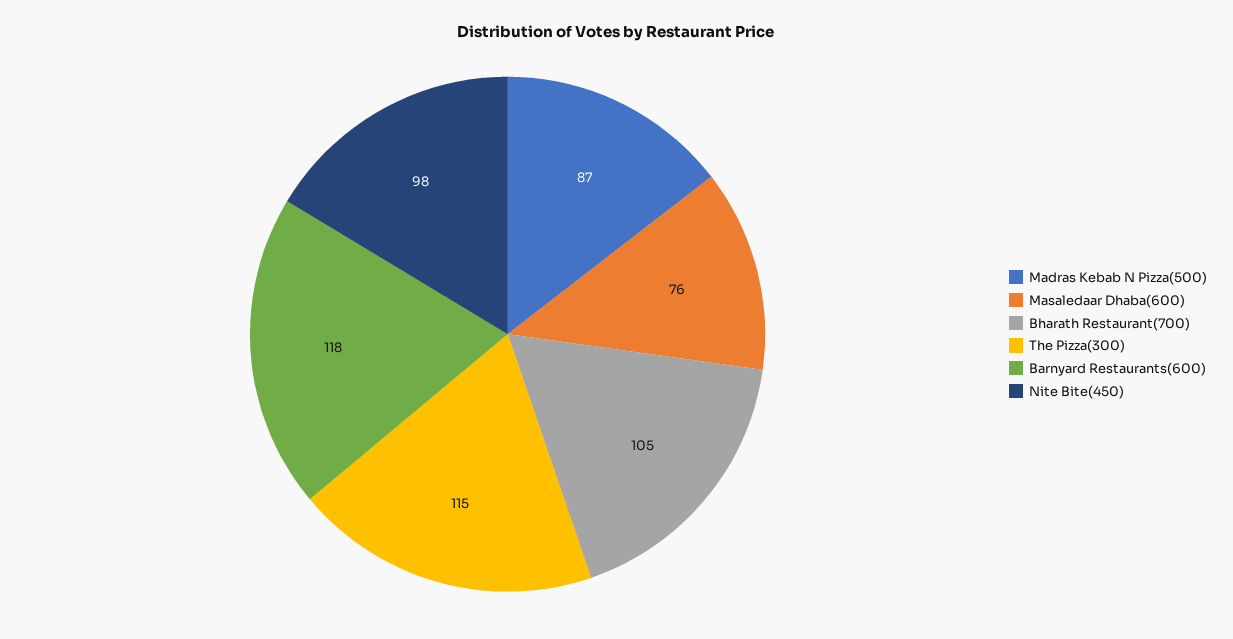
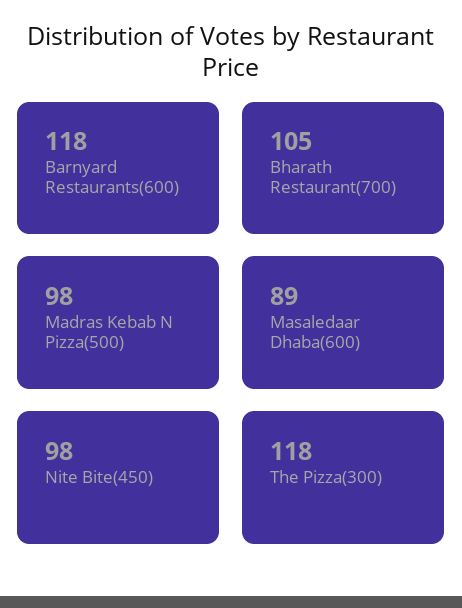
  {
-   "Madras Kebab N Pizza(500)": 87,
+   "Madras Kebab N Pizza(500)": 98,
-   "Masaledaar Dhaba(600)": 76,
+   "Masaledaar Dhaba(600)": 89,
    "Bharath Restaurant(700)": 105,
-   "The Pizza(300)": 115,
+   "The Pizza(300)": 118,
    "Barnyard Restaurants(600)": 118,
    "Nite Bite(450)": 98
  }

